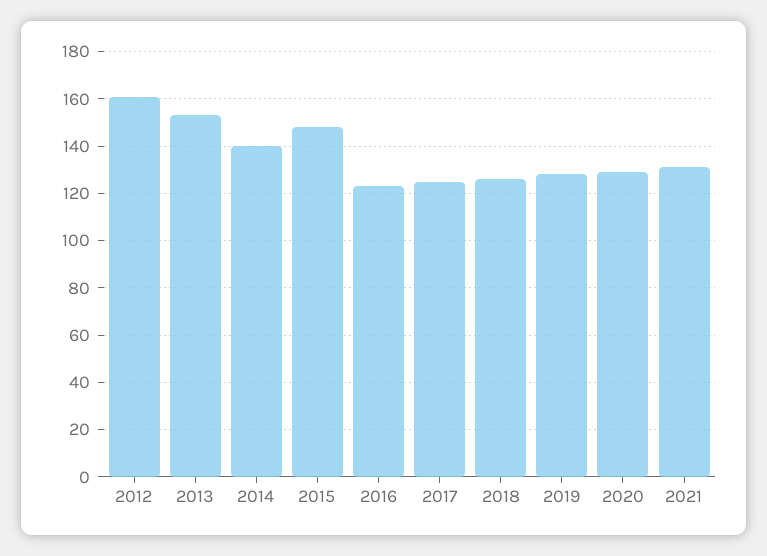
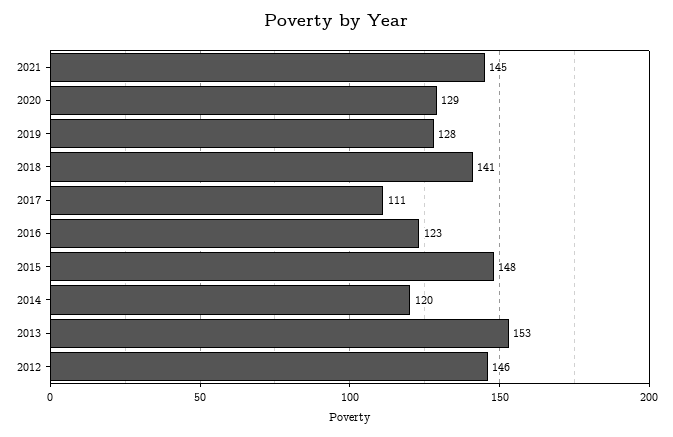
  {
-   "2012": 160,
+   "2012": 146,
    "2013": 153,
-   "2014": 140,
+   "2014": 120,
    "2015": 148,
    "2016": 123,
-   "2017": 125,
+   "2017": 111,
-   "2018": 125,
+   "2018": 141,
    "2019": 128,
    "2020": 129,
-   "2021": 130
+   "2021": 145
  }

